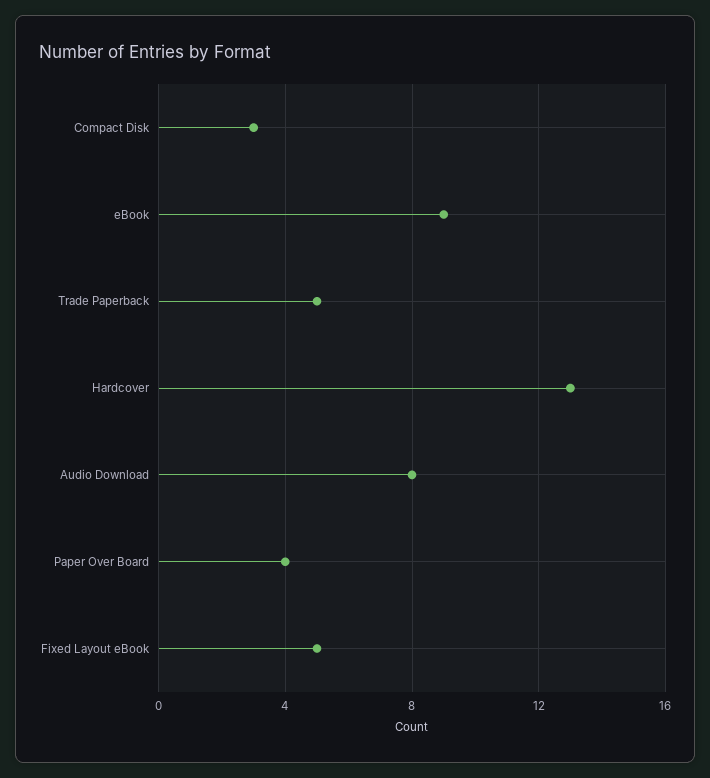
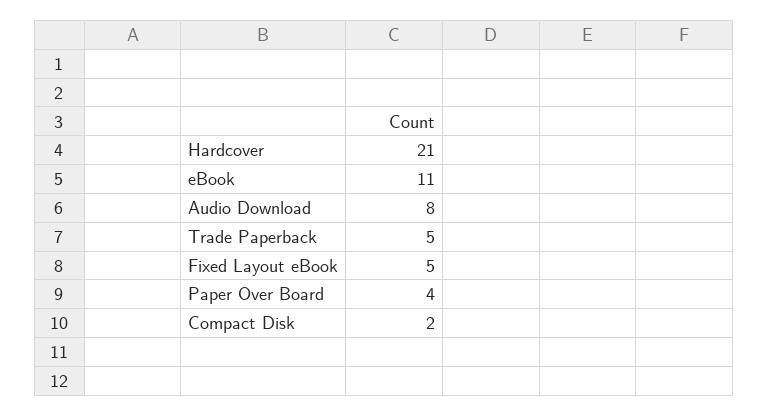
  {
-   "Compact Disk": 3,
+   "Compact Disk": 2,
-   "eBook": 9,
+   "eBook": 11,
    "Trade Paperback": 5,
-   "Hardcover": 13,
+   "Hardcover": 21,
    "Audio Download": 8,
    "Paper Over Board": 4,
    "Fixed Layout eBook": 5
  }

